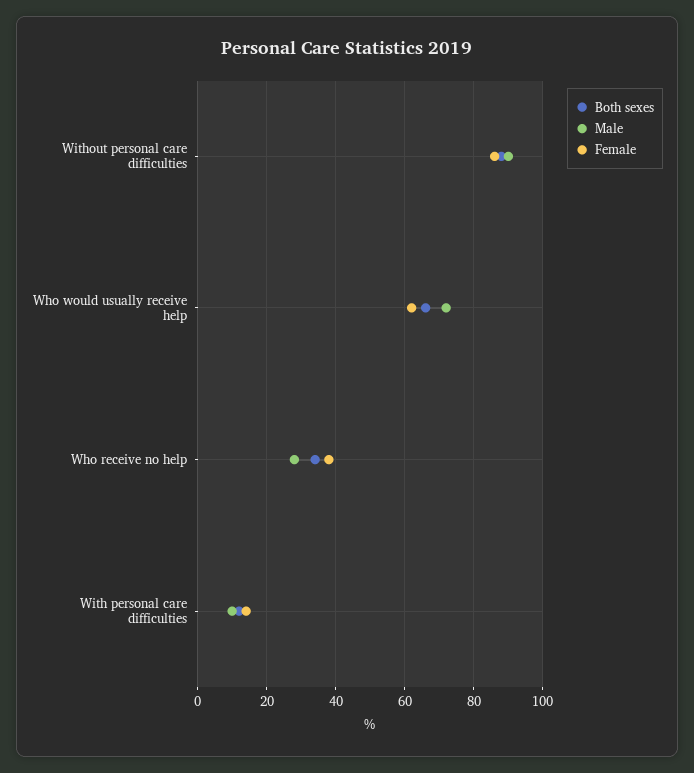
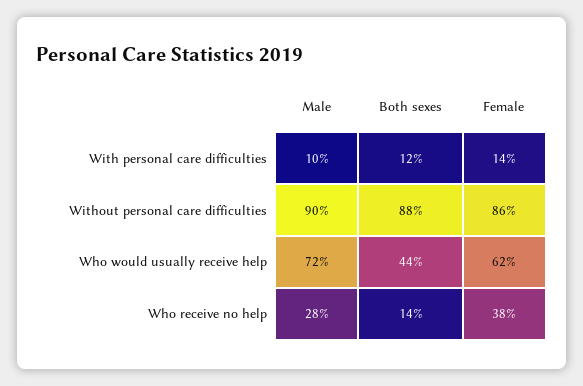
  {
    "Both sexes": {
      "Without personal care difficulties": 88,
-     "Who would usually receive help": 65,
+     "Who would usually receive help": 44,
-     "Who receive no help": 35,
+     "Who receive no help": 14,
      "With personal care difficulties": 12
    },
    "Male": {
      "Without personal care difficulties": 90,
      "Who would usually receive help": 72,
      "Who receive no help": 28,
      "With personal care difficulties": 10
    },
    "Female": {
      "Without personal care difficulties": 86,
      "Who would usually receive help": 62,
      "Who receive no help": 38,
      "With personal care difficulties": 14
    }
  }

